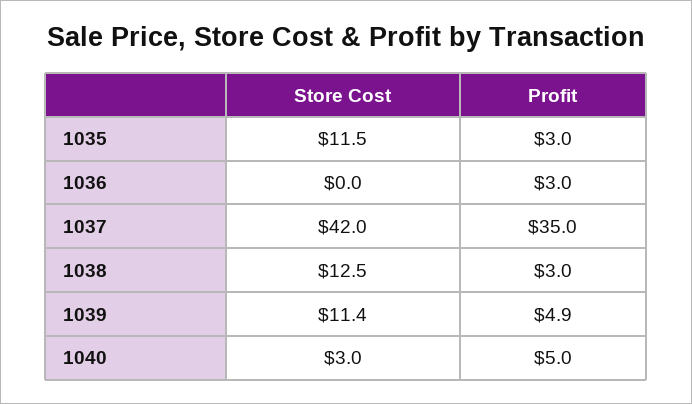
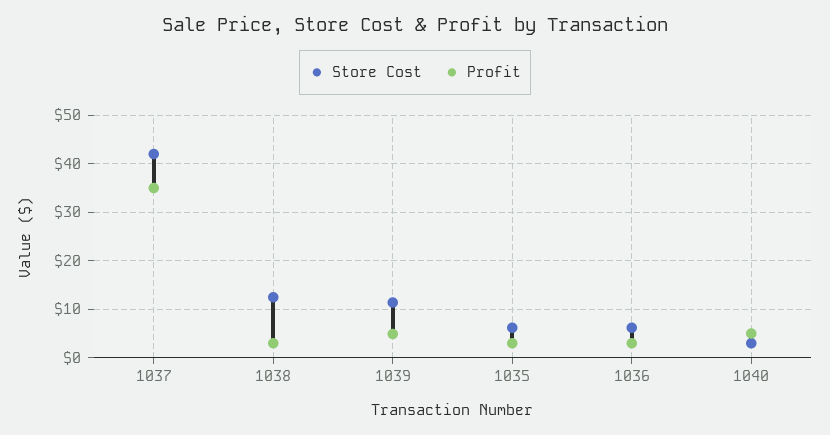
  {
    "Store Cost": {
-     "1035": 11.5,
+     "1035": 6,
-     "1036": 0,
+     "1036": 6,
      "1037": 42,
      "1038": 12.5,
      "1039": 11.4,
      "1040": 3
    },
    "Profit": {
      "1035": 3,
      "1036": 3,
      "1037": 35,
      "1038": 3,
      "1039": 4.9,
      "1040": 5
    }
  }

